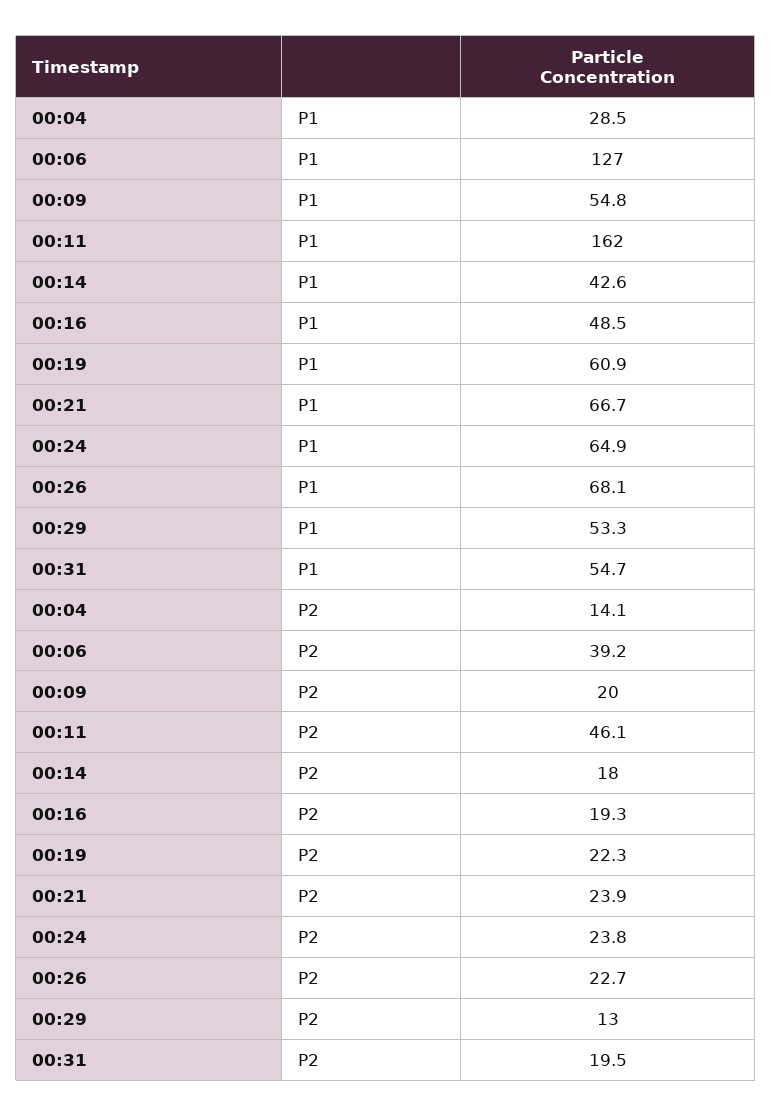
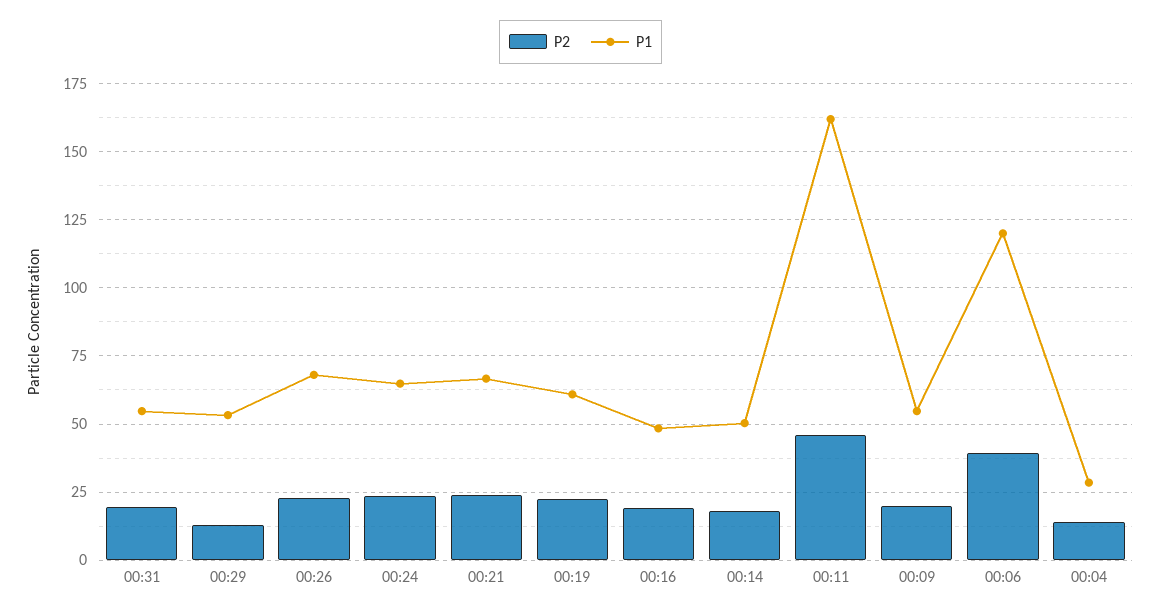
  {
    "P1": {
      "00:04": 28.5,
-     "00:06": 127,
+     "00:06": 120,
      "00:09": 54.8,
      "00:11": 162,
-     "00:14": 42.6,
+     "00:14": 50,
      "00:16": 48.5,
      "00:19": 60.9,
      "00:21": 66.7,
      "00:24": 64.9,
      "00:26": 68.1,
      "00:29": 53.3,
      "00:31": 54.7
    },
    "P2": {
      "00:04": 14.1,
      "00:06": 39.2,
      "00:09": 20,
      "00:11": 46.1,
      "00:14": 18,
      "00:16": 19.3,
      "00:19": 22.3,
      "00:21": 23.9,
      "00:24": 23.8,
      "00:26": 22.7,
      "00:29": 13,
      "00:31": 19.5
    }
  }

